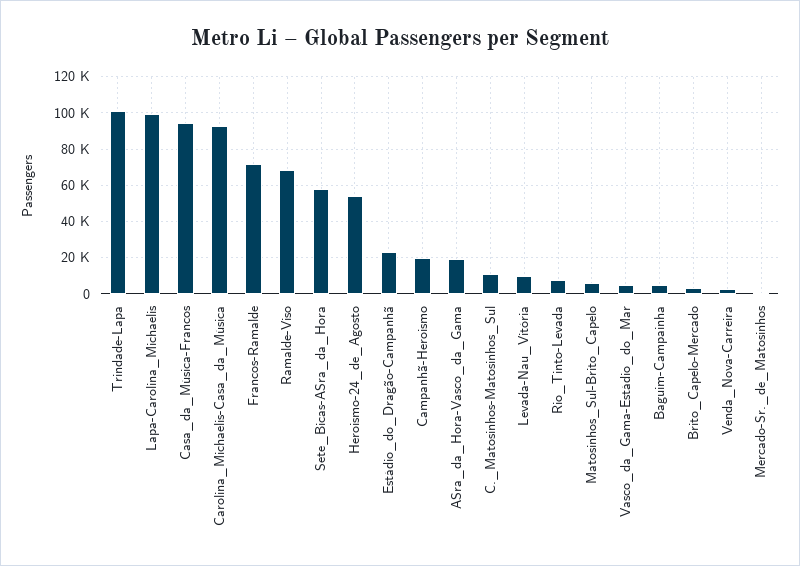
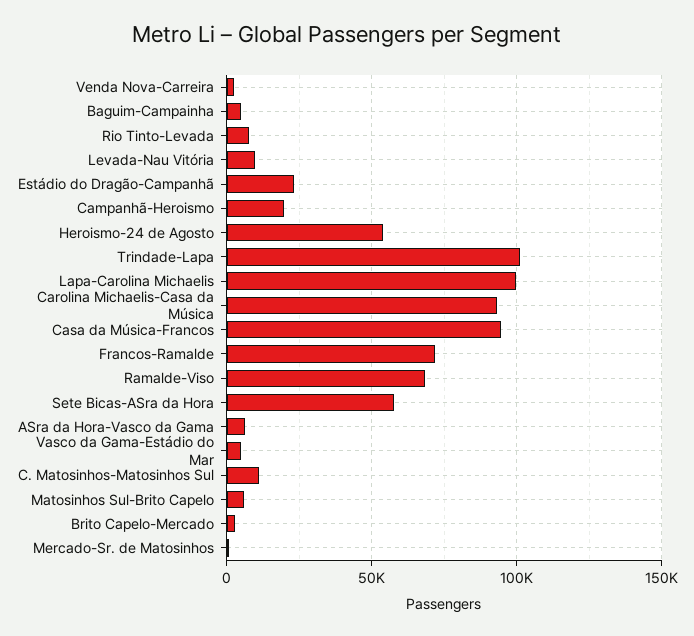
  {
    "Trindade-Lapa": 100000,
    "Lapa-Carolina_Michaelis": 100000,
    "Casa_da_Música-Francos": 95000,
    "Carolina_Michaelis-Casa_da_Música": 95000,
    "Francos-Ramalde": 70000,
    "Ramalde-Viso": 70000,
    "Sete_Bicas-ASra_da_Hora": 60000,
    "Heroismo-24_de_Agosto": 55000,
    "Estádio_do_Dragão-Campanhã": 25000,
    "Campanhã-Heroismo": 20000,
-   "ASra_da_Hora-Vasco_da_Gama": 20000,
+   "ASra_da_Hora-Vasco_da_Gama": 5000,
    "C._Matosinhos-Matosinhos_Sul": 10000,
    "Levada-Nau_Vitória": 10000,
    "Rio_Tinto-Levada": 10000,
    "Matosinhos_Sul-Brito_Capelo": 5000,
    "Vasco_da_Gama-Estádio_do_Mar": 5000,
    "Baguim-Campainha": 5000,
    "Brito_Capelo-Mercado": 5000,
    "Venda_Nova-Carreira": 5000,
    "Mercado-Sr._de_Matosinhos": 0
  }

